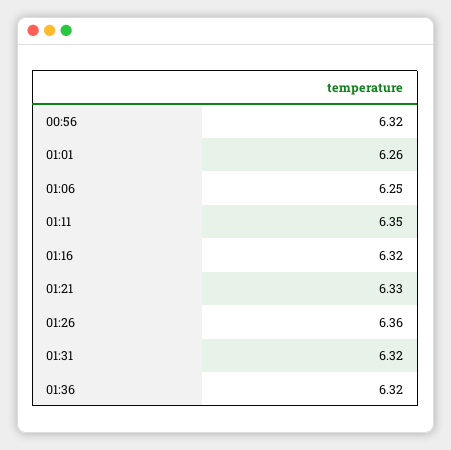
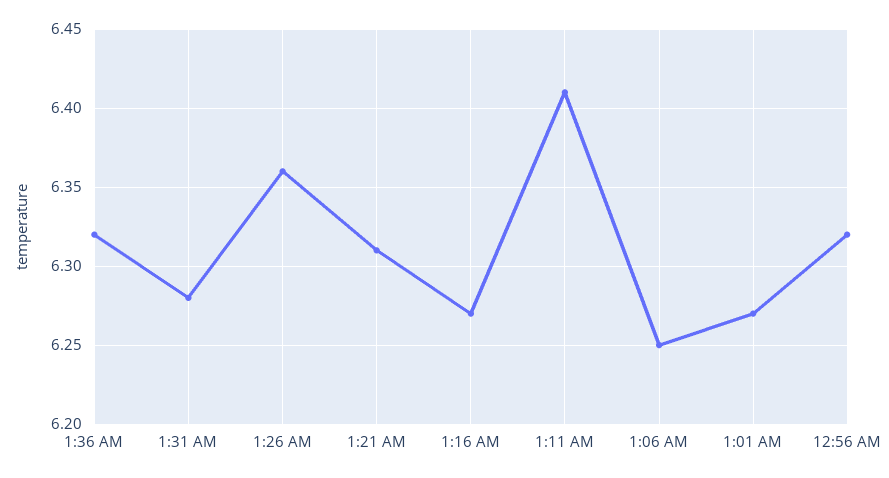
  {
    "00:56": 6.32,
-   "01:01": 6.26,
+   "01:01": 6.27,
    "01:06": 6.25,
-   "01:11": 6.35,
+   "01:11": 6.41,
-   "01:16": 6.32,
+   "01:16": 6.27,
-   "01:21": 6.33,
+   "01:21": 6.31,
    "01:26": 6.36,
-   "01:31": 6.32,
+   "01:31": 6.28,
    "01:36": 6.32
  }

